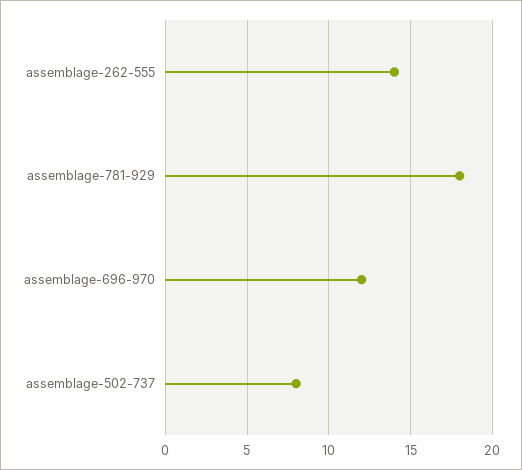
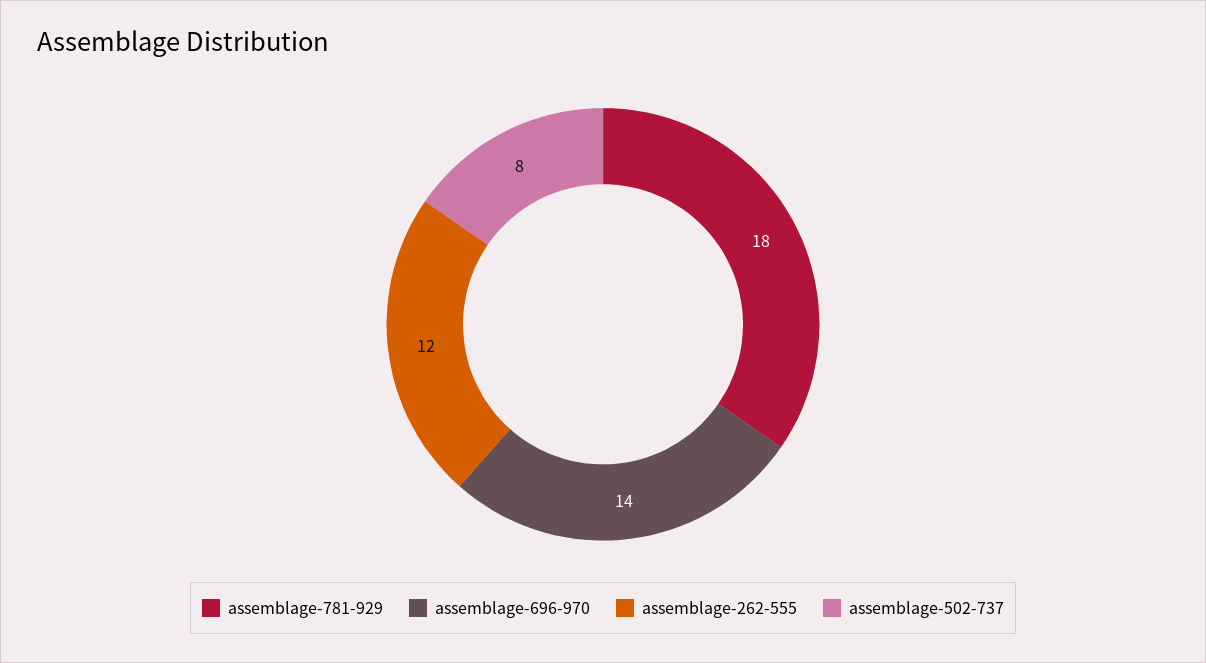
  {
-   "assemblage-262-555": 14,
+   "assemblage-262-555": 12,
    "assemblage-781-929": 18,
-   "assemblage-696-970": 12,
+   "assemblage-696-970": 14,
    "assemblage-502-737": 8
  }

